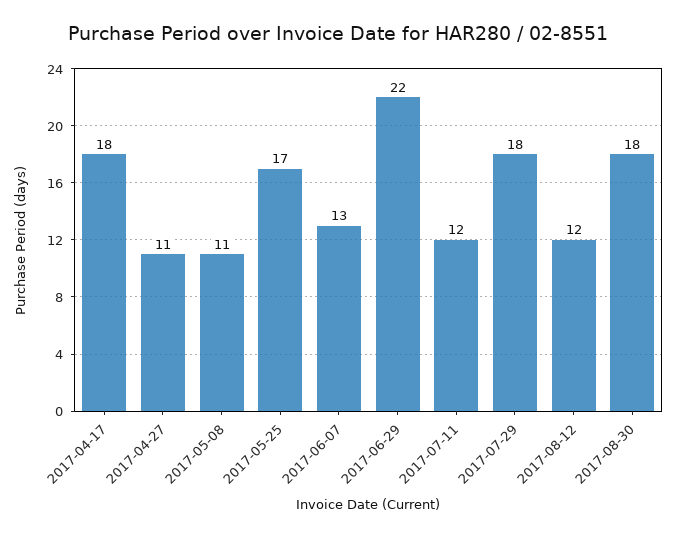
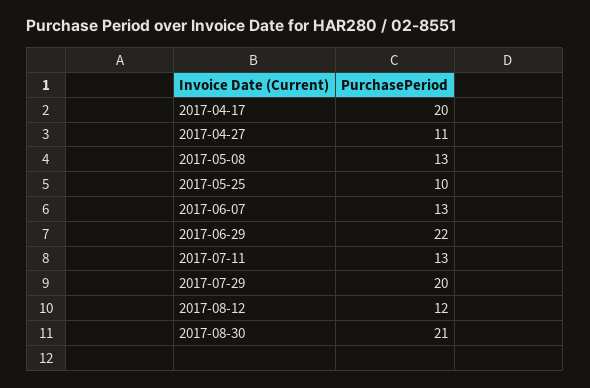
  {
-   "2017-04-17": 18,
+   "2017-04-17": 20,
    "2017-04-27": 11,
-   "2017-05-08": 11,
+   "2017-05-08": 13,
-   "2017-05-25": 17,
+   "2017-05-25": 10,
    "2017-06-07": 13,
    "2017-06-29": 22,
-   "2017-07-11": 12,
+   "2017-07-11": 13,
-   "2017-07-29": 18,
+   "2017-07-29": 20,
    "2017-08-12": 12,
-   "2017-08-30": 18
+   "2017-08-30": 21
  }

